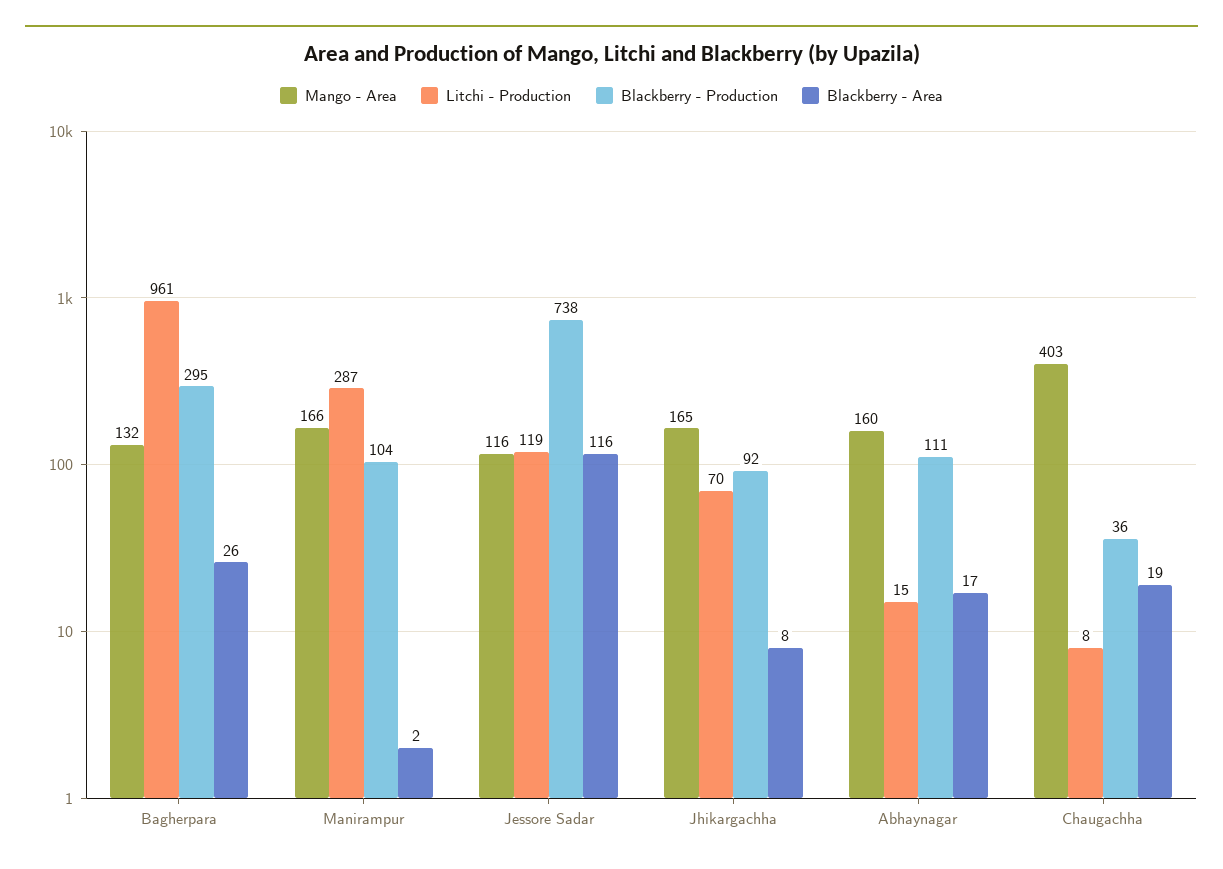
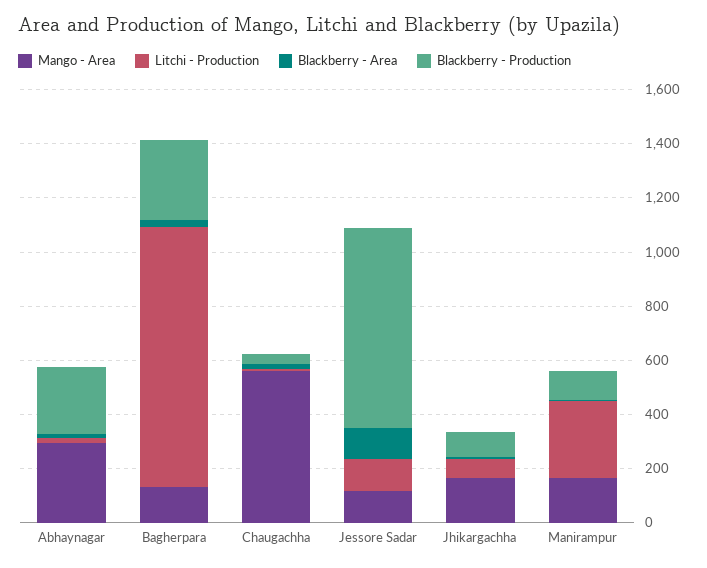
  {
    "Mango - Area": {
      "Bagherpara": 132,
      "Manirampur": 166,
      "Jessore Sadar": 116,
      "Jhikargachha": 165,
-     "Abhaynagar": 160,
+     "Abhaynagar": 300,
-     "Chaugachha": 403
+     "Chaugachha": 550
    },
    "Litchi - Production": {
      "Bagherpara": 961,
      "Manirampur": 287,
      "Jessore Sadar": 119,
      "Jhikargachha": 70,
      "Abhaynagar": 15,
      "Chaugachha": 8
    },
    "Blackberry - Production": {
      "Bagherpara": 295,
      "Manirampur": 104,
      "Jessore Sadar": 738,
      "Jhikargachha": 92,
-     "Abhaynagar": 111,
+     "Abhaynagar": 250,
      "Chaugachha": 36
    },
    "Blackberry - Area": {
      "Bagherpara": 26,
      "Manirampur": 2,
      "Jessore Sadar": 116,
      "Jhikargachha": 8,
      "Abhaynagar": 17,
      "Chaugachha": 19
    }
  }

